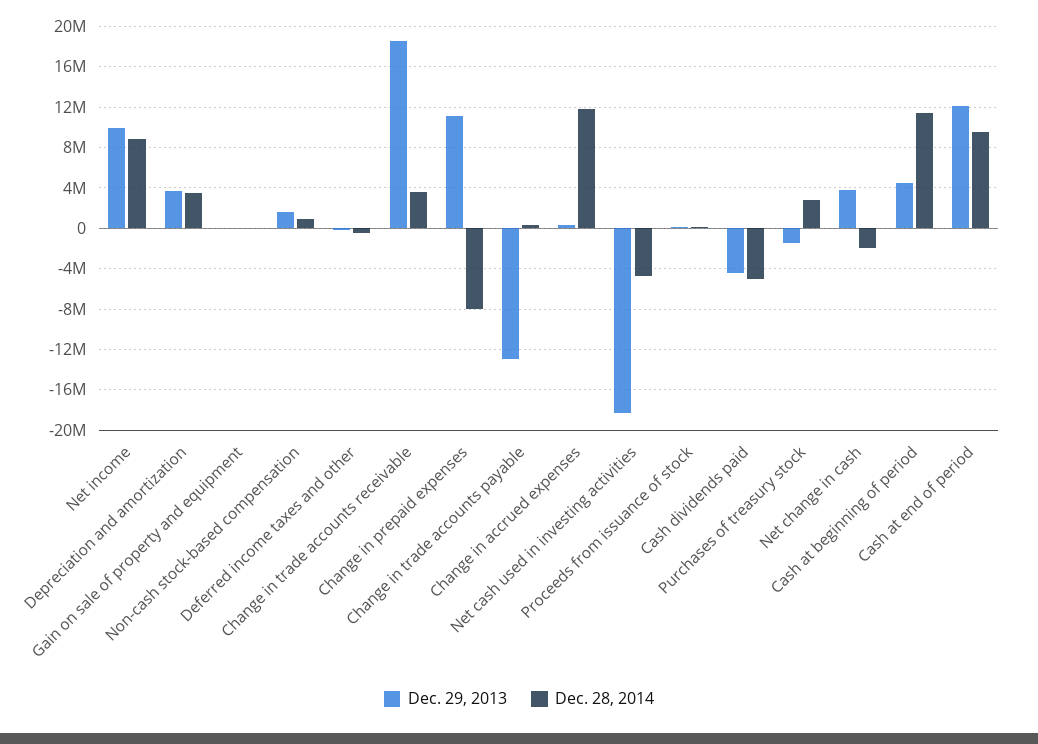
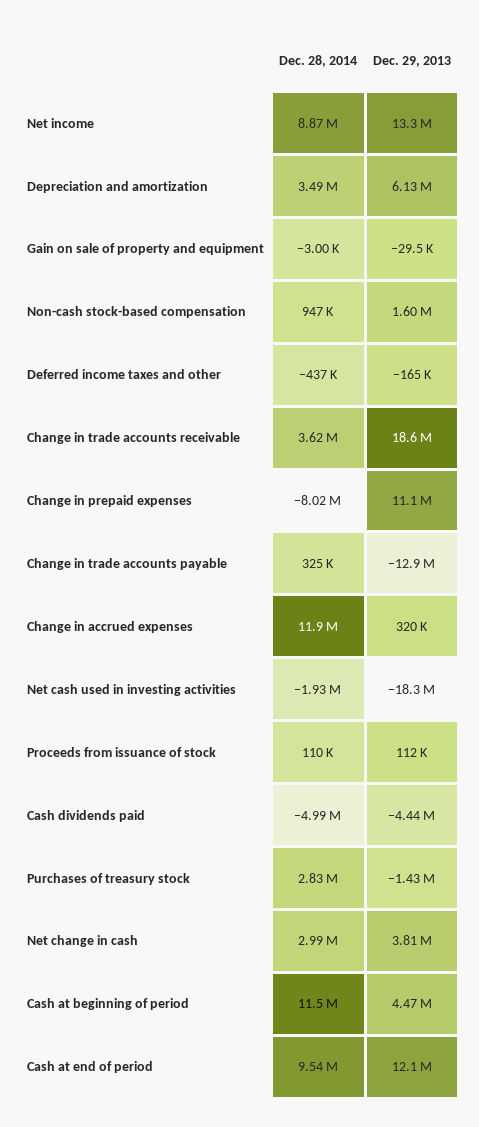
  {
    "Dec. 29, 2013": {
-     "Net income": 10000000,
+     "Net income": 13300000,
-     "Depreciation and amortization": 4000000,
+     "Depreciation and amortization": 6130000,
      "Gain on sale of property and equipment": -29500,
      "Non-cash stock-based compensation": 1600000,
      "Deferred income taxes and other": -165000,
      "Change in trade accounts receivable": 18600000,
      "Change in prepaid expenses": 11100000,
      "Change in trade accounts payable": -12900000,
      "Change in accrued expenses": 320000,
      "Net cash used in investing activities": -18300000,
      "Proceeds from issuance of stock": 112000,
      "Cash dividends paid": -4440000,
      "Purchases of treasury stock": -1430000,
      "Net change in cash": 3810000,
      "Cash at beginning of period": 4470000,
      "Cash at end of period": 12100000
    },
    "Dec. 28, 2014": {
      "Net income": 8870000,
      "Depreciation and amortization": 3490000,
      "Gain on sale of property and equipment": -3000,
      "Non-cash stock-based compensation": 947000,
      "Deferred income taxes and other": -437000,
      "Change in trade accounts receivable": 3620000,
      "Change in prepaid expenses": -8020000,
      "Change in trade accounts payable": 325000,
      "Change in accrued expenses": 11900000,
-     "Net cash used in investing activities": -5000000,
+     "Net cash used in investing activities": -1930000,
      "Proceeds from issuance of stock": 110000,
      "Cash dividends paid": -4990000,
      "Purchases of treasury stock": 2830000,
-     "Net change in cash": -2000000,
+     "Net change in cash": 2990000,
      "Cash at beginning of period": 11500000,
      "Cash at end of period": 9540000
    }
  }

